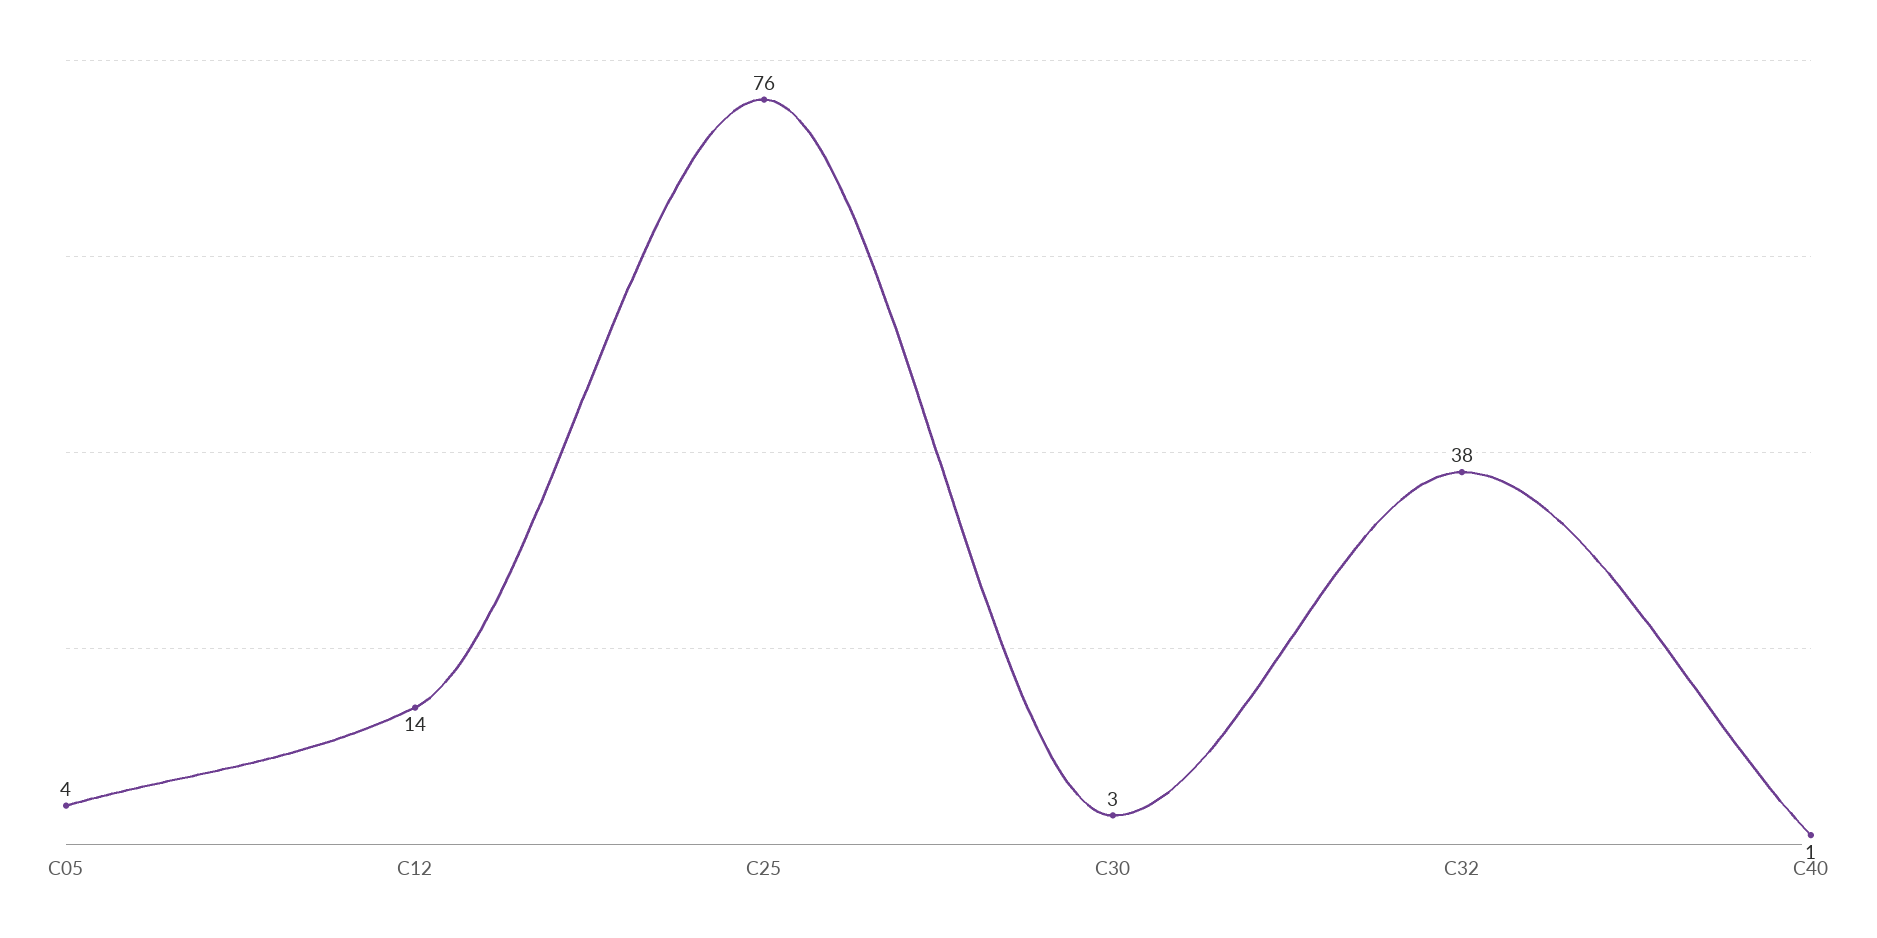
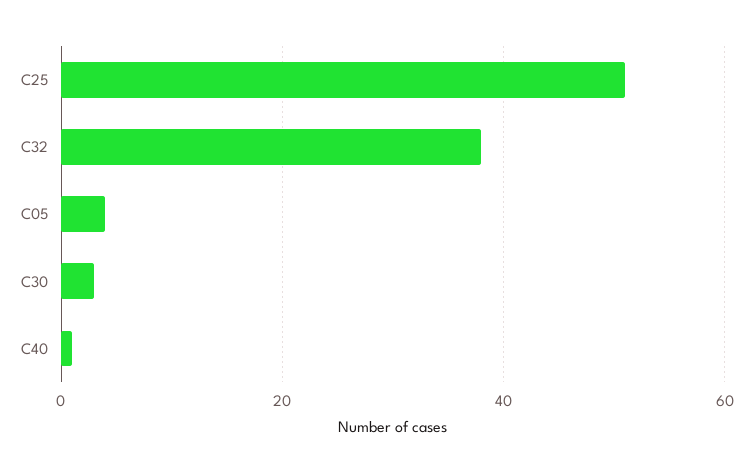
  {
    "C05": 4,
-   "C12": 14,
-   "C25": 76,
+   "C25": 50,
    "C30": 3,
    "C32": 38,
    "C40": 1
  }

